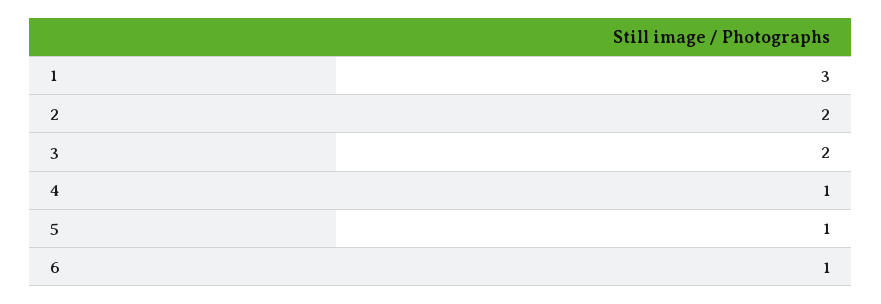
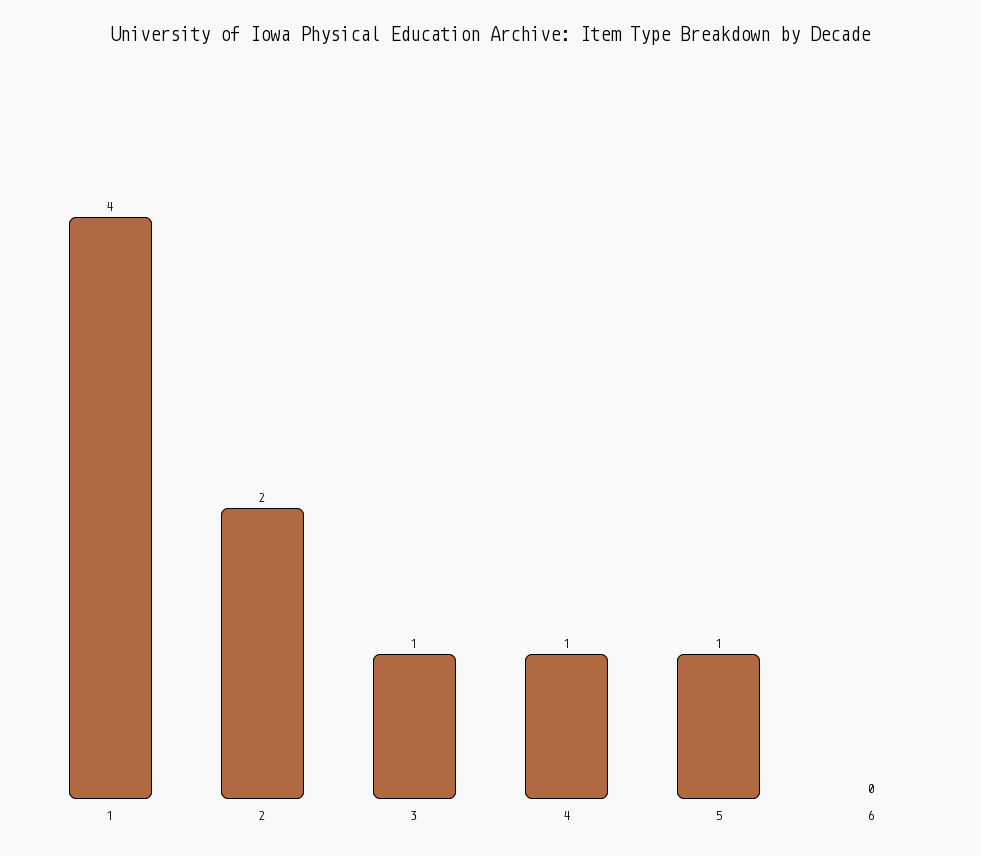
  {
-   "1": 3,
+   "1": 4,
    "2": 2,
-   "3": 2,
+   "3": 1,
    "4": 1,
    "5": 1,
-   "6": 1
+   "6": 0
  }

